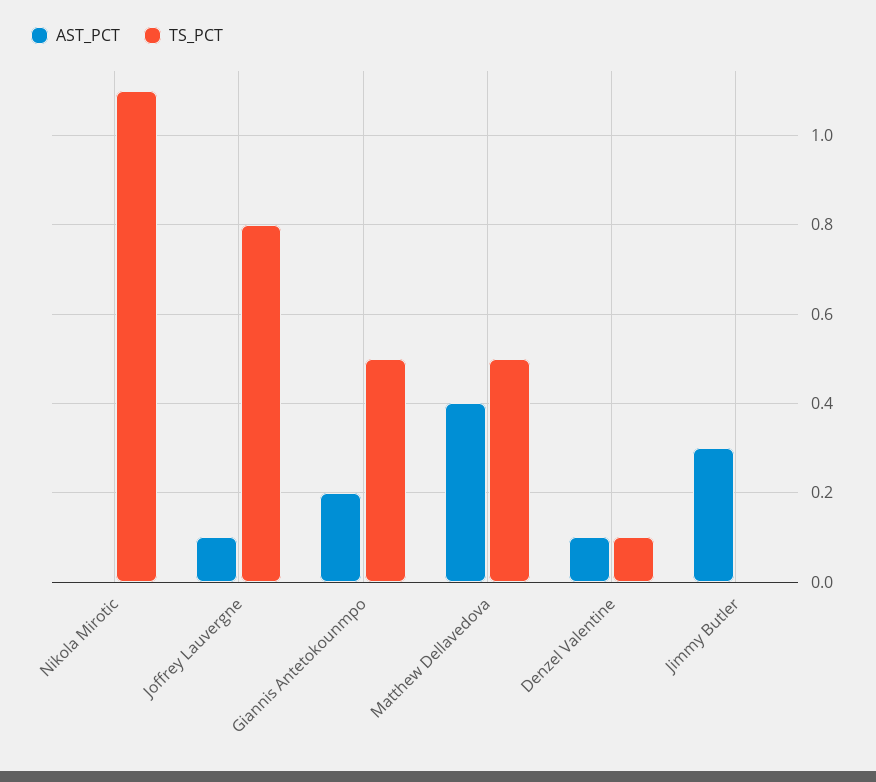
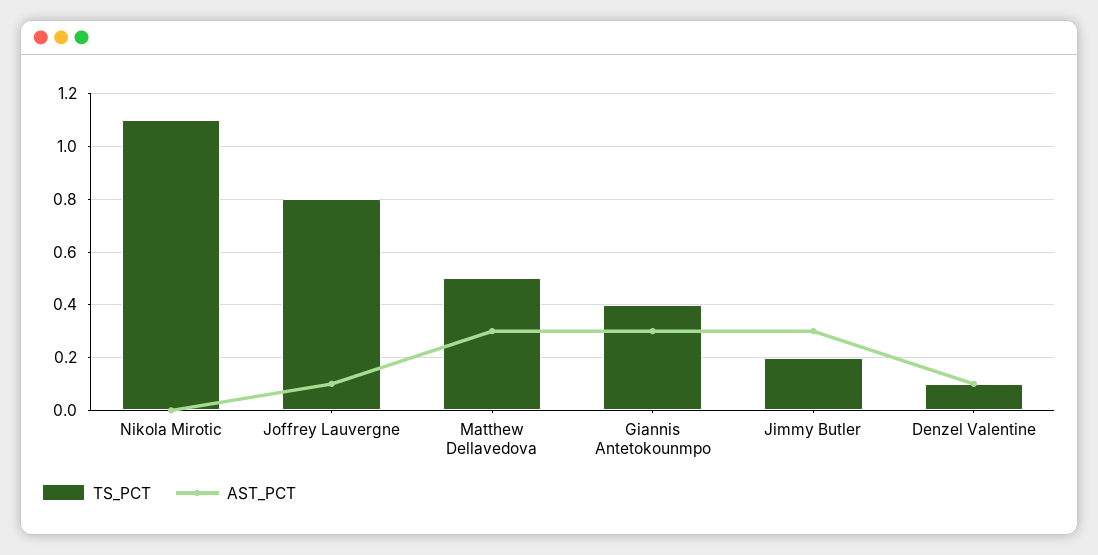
  {
    "AST_PCT": {
      "Nikola Mirotic": 0,
      "Joffrey Lauvergne": 0.1,
-     "Giannis Antetokounmpo": 0.2,
+     "Giannis Antetokounmpo": 0.3,
-     "Matthew Dellavedova": 0.4,
+     "Matthew Dellavedova": 0.3,
      "Denzel Valentine": 0.1,
      "Jimmy Butler": 0.3
    },
    "TS_PCT": {
      "Nikola Mirotic": 1.1,
      "Joffrey Lauvergne": 0.8,
-     "Giannis Antetokounmpo": 0.5,
+     "Giannis Antetokounmpo": 0.4,
      "Matthew Dellavedova": 0.5,
      "Denzel Valentine": 0.1,
-     "Jimmy Butler": 0
+     "Jimmy Butler": 0.2
    }
  }

